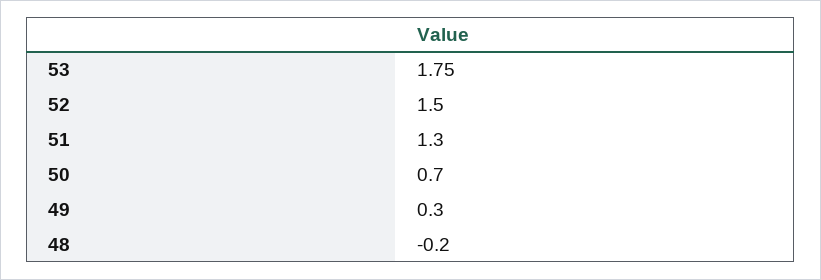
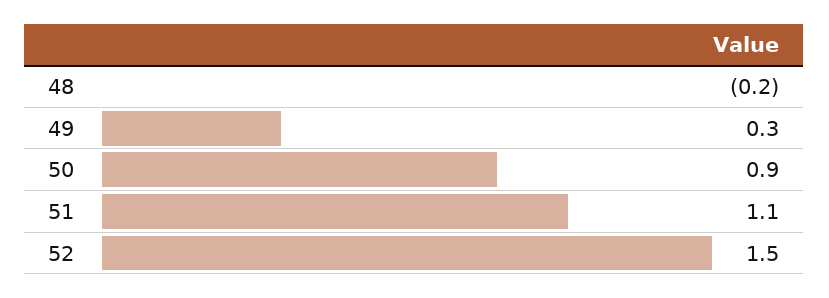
  {
-   "53": 1.75,
    "52": 1.5,
-   "51": 1.3,
+   "51": 1.1,
-   "50": 0.7,
+   "50": 0.9,
    "49": 0.3,
    "48": -0.2
  }

